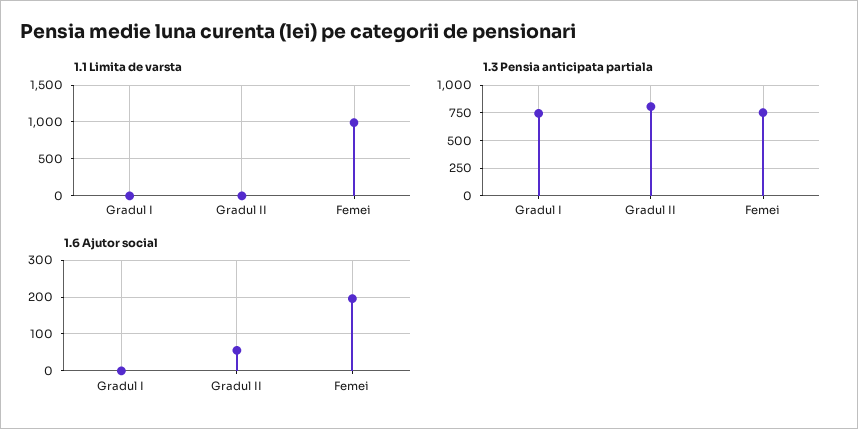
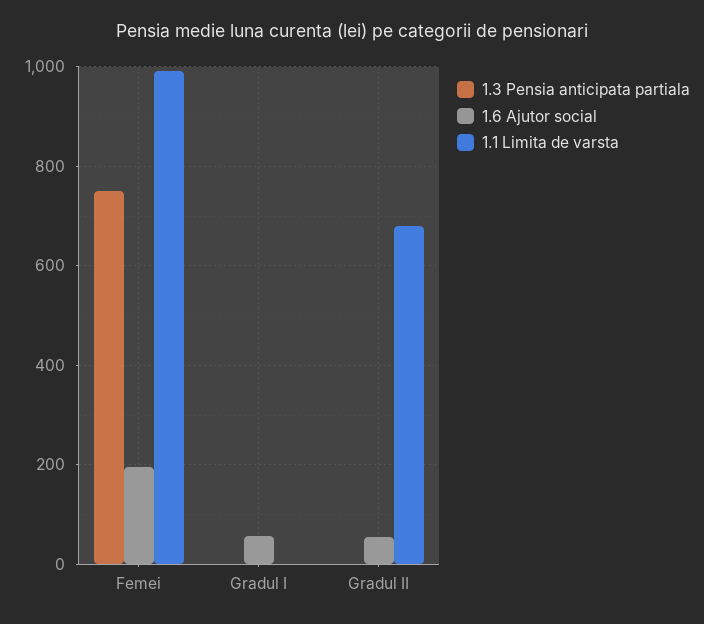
  {
    "1.1 Limita de varsta": {
      "Gradul I": 0,
-     "Gradul II": 0,
+     "Gradul II": 680,
      "Femei": 1000
    },
    "1.3 Pensia anticipata partiala": {
-     "Gradul I": 750,
+     "Gradul I": 0,
-     "Gradul II": 750,
+     "Gradul II": 0,
      "Femei": 760
    },
    "1.6 Ajutor social": {
-     "Gradul I": 0,
+     "Gradul I": 60,
      "Gradul II": 60,
      "Femei": 200
    }
  }

